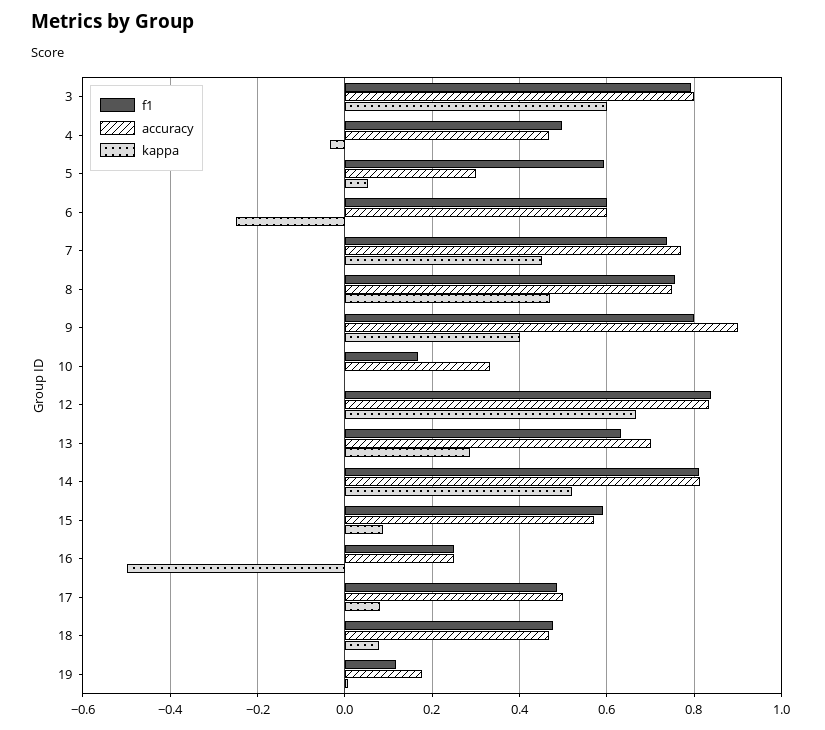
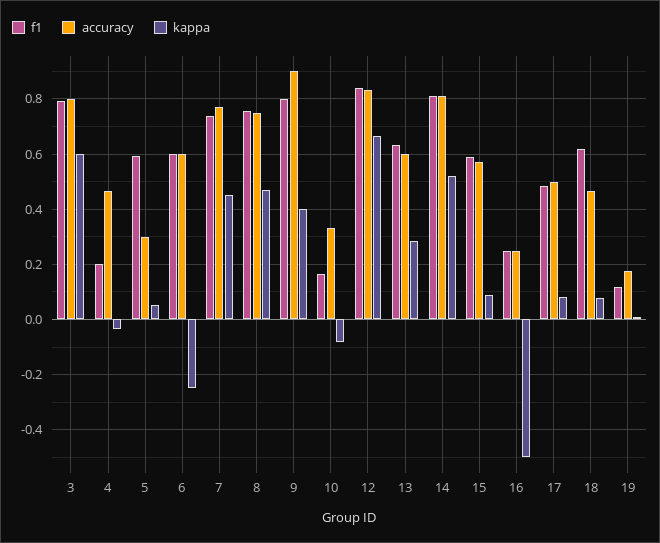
  {
    "f1": {
      "3": 0.8,
-     "4": 0.5,
+     "4": 0.2,
      "5": 0.6,
      "6": 0.6,
      "7": 0.74,
      "8": 0.76,
      "9": 0.8,
      "10": 0.16,
      "12": 0.84,
      "13": 0.64,
      "14": 0.82,
      "15": 0.6,
      "16": 0.26,
      "17": 0.48,
-     "18": 0.48,
+     "18": 0.625,
      "19": 0.12
    },
    "accuracy": {
      "3": 0.8,
      "4": 0.46,
      "5": 0.3,
      "6": 0.6,
      "7": 0.76,
      "8": 0.76,
      "9": 0.9,
      "10": 0.34,
      "12": 0.84,
-     "13": 0.7,
+     "13": 0.6,
      "14": 0.82,
      "15": 0.58,
      "16": 0.26,
      "17": 0.5,
      "18": 0.46,
      "19": 0.18
    },
    "kappa": {
      "3": 0.6,
      "4": -0.04,
      "5": 0.06,
      "6": -0.26,
      "7": 0.46,
      "8": 0.48,
      "9": 0.4,
-     "10": 0,
+     "10": -0.075,
      "12": 0.66,
      "13": 0.28,
      "14": 0.52,
      "15": 0.08,
      "16": -0.5,
      "17": 0.08,
      "18": 0.08,
      "19": 0
    }
  }

